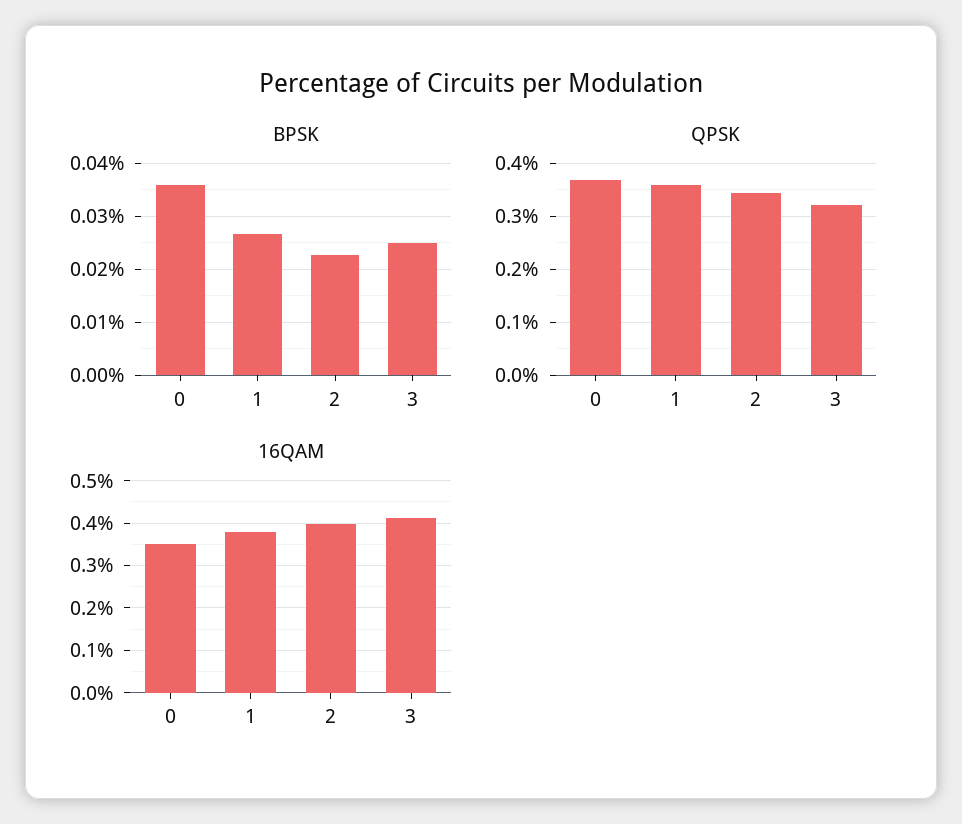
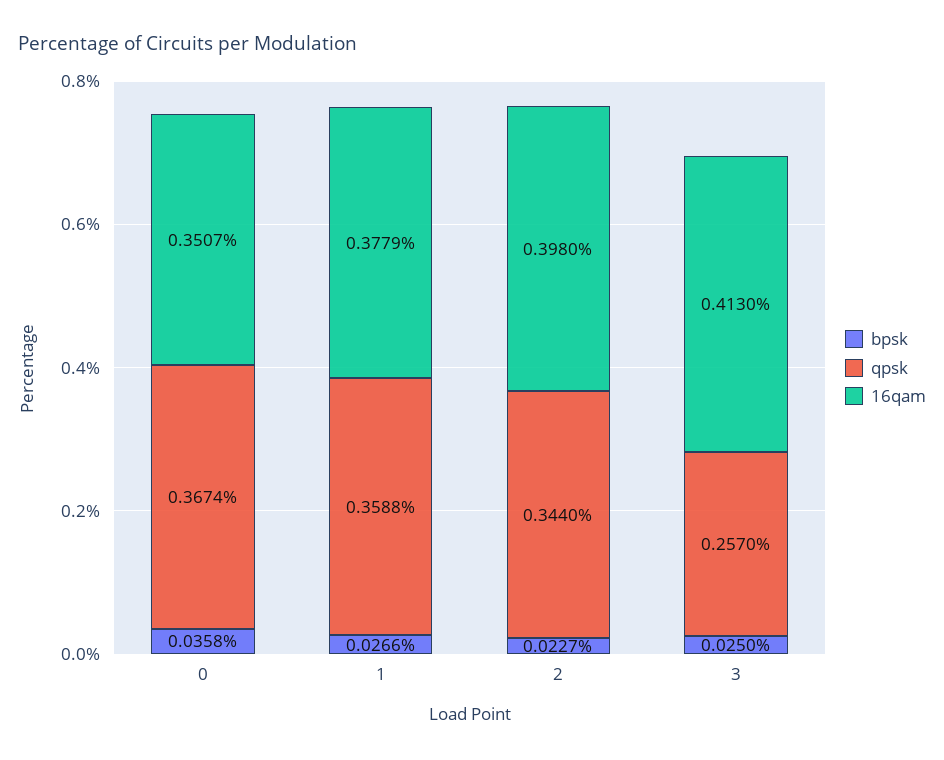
  {
    "BPSK": {
      "0": 0.0358,
      "1": 0.0266,
      "2": 0.0227,
      "3": 0.025
    },
    "QPSK": {
      "0": 0.3674,
      "1": 0.3588,
      "2": 0.344,
-     "3": 0.32
+     "3": 0.257
    },
    "16QAM": {
      "0": 0.3507,
      "1": 0.3779,
      "2": 0.398,
      "3": 0.413
    }
  }

